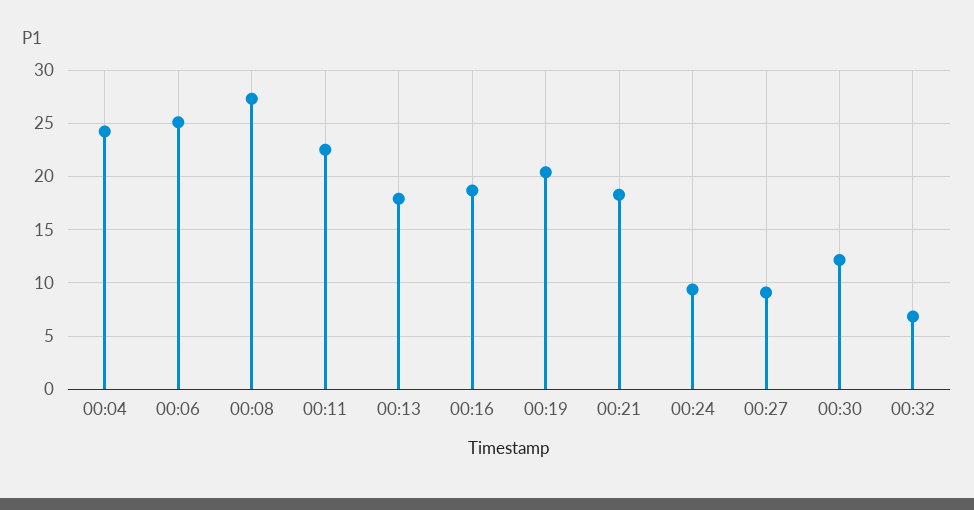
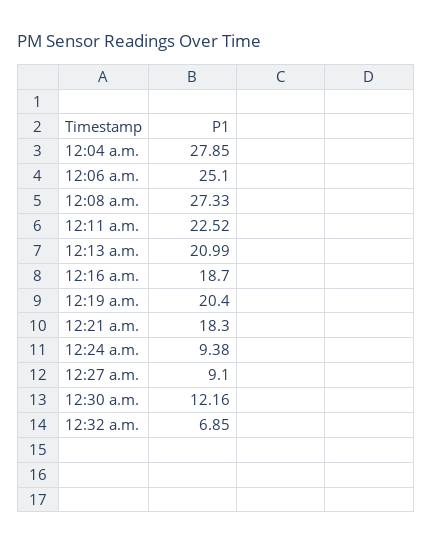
  {
-   "00:04": 24,
+   "00:04": 27.85,
    "00:06": 25.1,
    "00:08": 27.33,
    "00:11": 22.52,
-   "00:13": 18,
+   "00:13": 20.99,
    "00:16": 18.7,
    "00:19": 20.4,
    "00:21": 18.3,
    "00:24": 9.38,
    "00:27": 9.1,
    "00:30": 12.16,
    "00:32": 6.85
  }

